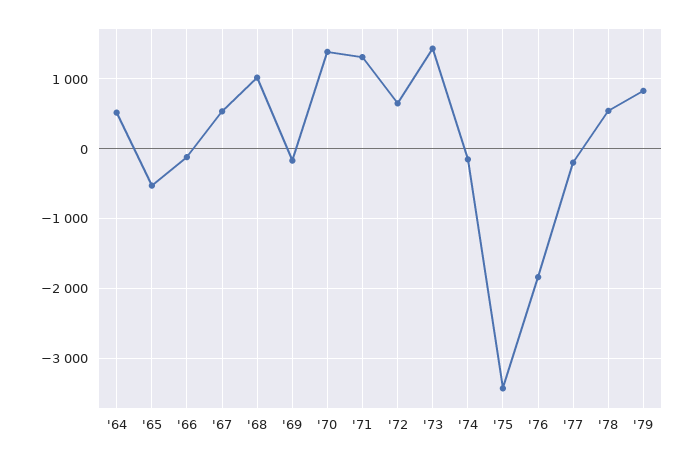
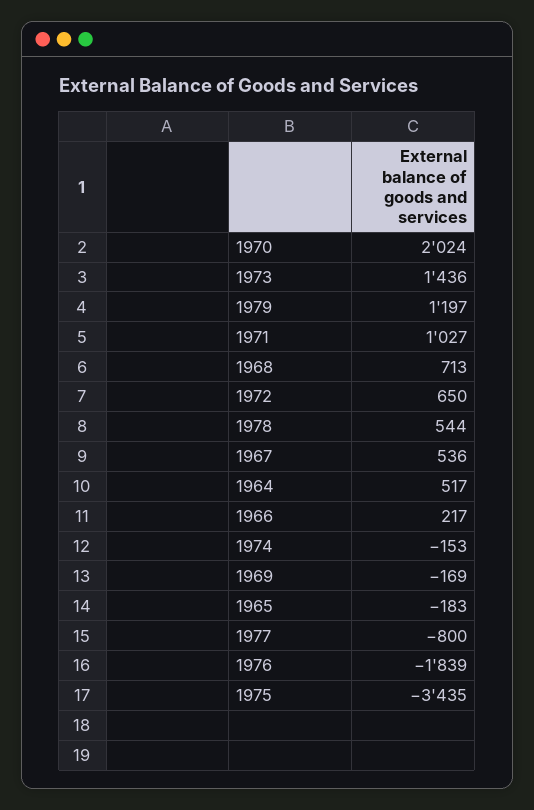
  {
    "'64": 517,
-   "'65": -500,
+   "'65": -183,
-   "'66": -100,
+   "'66": 217,
    "'67": 536,
-   "'68": 1000,
+   "'68": 713,
    "'69": -169,
-   "'70": 1400,
+   "'70": 2024,
-   "'71": 1300,
+   "'71": 1027,
    "'72": 650,
    "'73": 1436,
    "'74": -153,
    "'75": -3435,
    "'76": -1839,
-   "'77": -200,
+   "'77": -800,
    "'78": 544,
-   "'79": 800
+   "'79": 1197
  }

